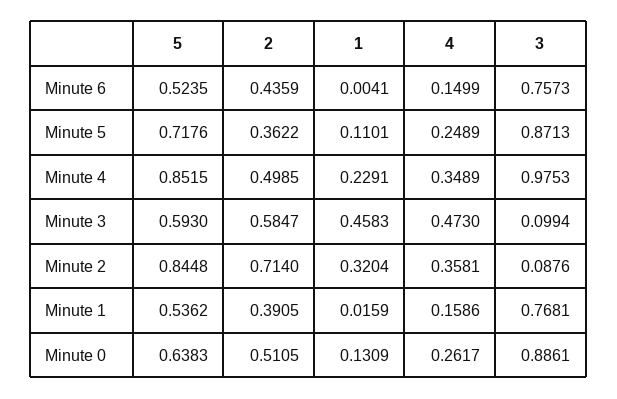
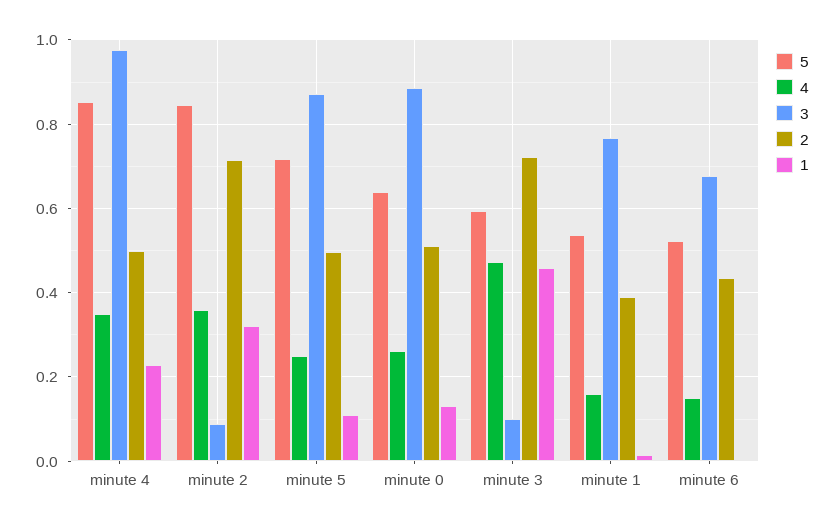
  {
    "5": {
      "Minute 6": 0.5235,
      "Minute 5": 0.7176,
      "Minute 4": 0.8515,
      "Minute 3": 0.593,
      "Minute 2": 0.8448,
      "Minute 1": 0.5362,
      "Minute 0": 0.6383
    },
    "2": {
      "Minute 6": 0.4359,
-     "Minute 5": 0.3622,
+     "Minute 5": 0.5,
      "Minute 4": 0.4985,
-     "Minute 3": 0.5847,
+     "Minute 3": 0.72,
      "Minute 2": 0.714,
      "Minute 1": 0.3905,
      "Minute 0": 0.5105
    },
    "1": {
      "Minute 6": 0.0041,
      "Minute 5": 0.1101,
      "Minute 4": 0.2291,
      "Minute 3": 0.4583,
      "Minute 2": 0.3204,
      "Minute 1": 0.0159,
      "Minute 0": 0.1309
    },
    "4": {
      "Minute 6": 0.1499,
      "Minute 5": 0.2489,
      "Minute 4": 0.3489,
      "Minute 3": 0.473,
      "Minute 2": 0.3581,
      "Minute 1": 0.1586,
      "Minute 0": 0.2617
    },
    "3": {
-     "Minute 6": 0.7573,
+     "Minute 6": 0.68,
      "Minute 5": 0.8713,
      "Minute 4": 0.9753,
      "Minute 3": 0.0994,
      "Minute 2": 0.0876,
      "Minute 1": 0.7681,
      "Minute 0": 0.8861
    }
  }

